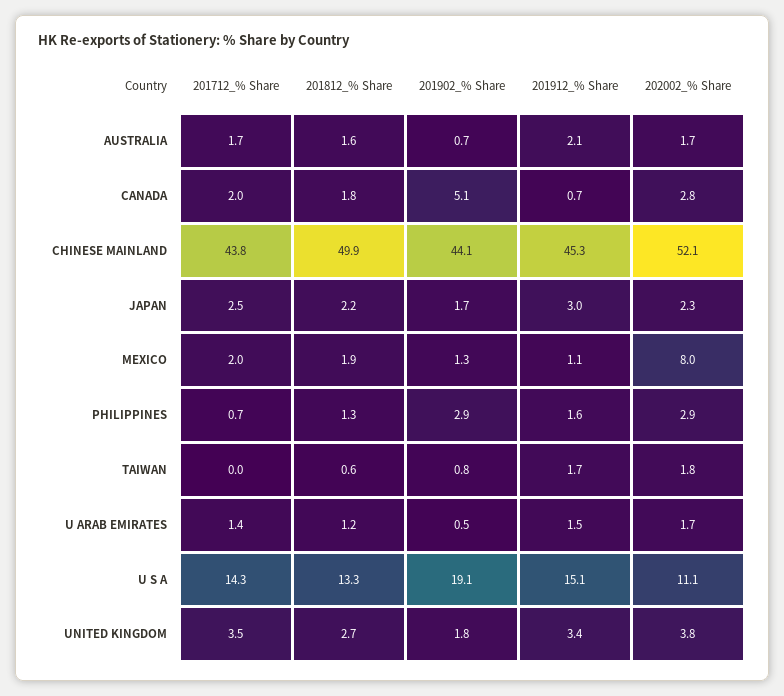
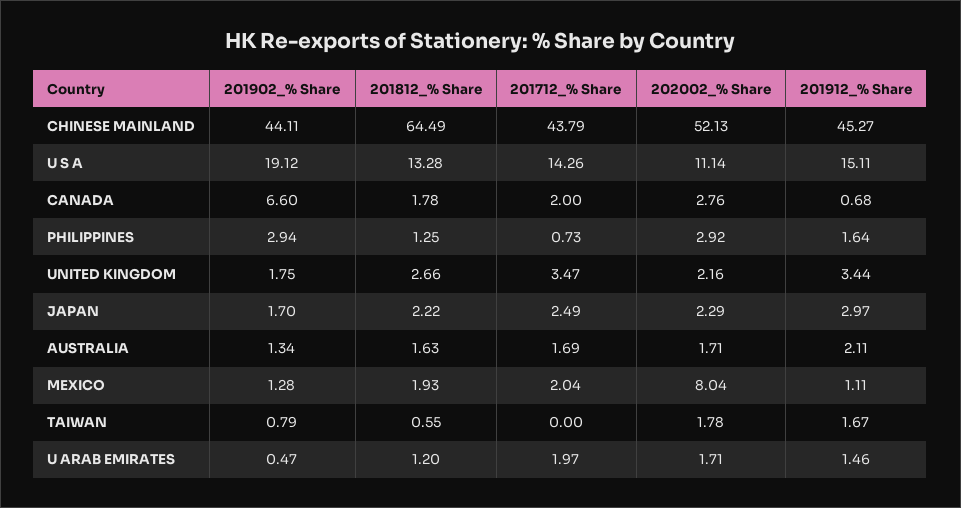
  {
    "201712_% Share": {
      "AUSTRALIA": 1.69,
      "CANADA": 2,
      "CHINESE MAINLAND": 43.79,
      "JAPAN": 2.49,
      "MEXICO": 2.04,
      "PHILIPPINES": 0.73,
      "TAIWAN": 0,
-     "U ARAB EMIRATES": 1.4,
+     "U ARAB EMIRATES": 1.97,
      "U S A": 14.26,
      "UNITED KINGDOM": 3.47
    },
    "201812_% Share": {
      "AUSTRALIA": 1.63,
      "CANADA": 1.78,
-     "CHINESE MAINLAND": 49.9,
+     "CHINESE MAINLAND": 64.49,
      "JAPAN": 2.22,
      "MEXICO": 1.93,
      "PHILIPPINES": 1.25,
      "TAIWAN": 0.55,
      "U ARAB EMIRATES": 1.2,
      "U S A": 13.28,
      "UNITED KINGDOM": 2.66
    },
    "201902_% Share": {
-     "AUSTRALIA": 0.7,
+     "AUSTRALIA": 1.34,
-     "CANADA": 5.1,
+     "CANADA": 6.6,
      "CHINESE MAINLAND": 44.11,
      "JAPAN": 1.7,
      "MEXICO": 1.28,
      "PHILIPPINES": 2.94,
      "TAIWAN": 0.79,
      "U ARAB EMIRATES": 0.47,
      "U S A": 19.12,
      "UNITED KINGDOM": 1.75
    },
    "201912_% Share": {
      "AUSTRALIA": 2.11,
      "CANADA": 0.68,
      "CHINESE MAINLAND": 45.27,
      "JAPAN": 2.97,
      "MEXICO": 1.11,
      "PHILIPPINES": 1.64,
      "TAIWAN": 1.67,
      "U ARAB EMIRATES": 1.46,
      "U S A": 15.11,
      "UNITED KINGDOM": 3.44
    },
    "202002_% Share": {
      "AUSTRALIA": 1.71,
      "CANADA": 2.76,
      "CHINESE MAINLAND": 52.13,
      "JAPAN": 2.29,
      "MEXICO": 8.04,
      "PHILIPPINES": 2.92,
      "TAIWAN": 1.78,
      "U ARAB EMIRATES": 1.71,
      "U S A": 11.14,
-     "UNITED KINGDOM": 3.8
+     "UNITED KINGDOM": 2.16
    }
  }

